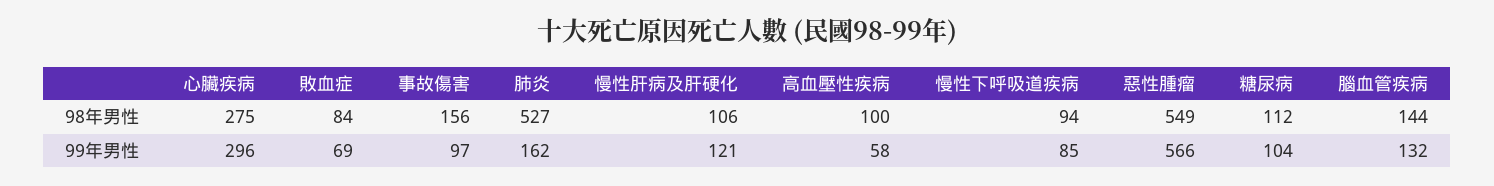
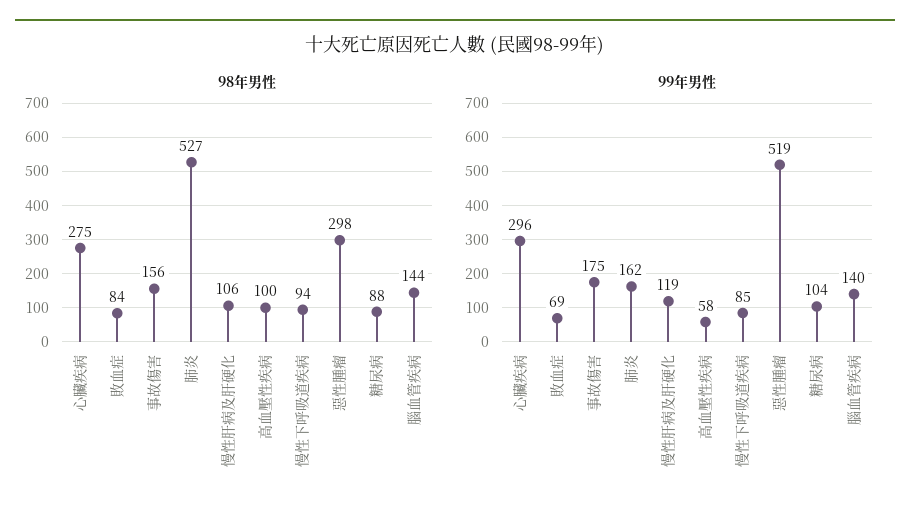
  {
    "98年男性": {
      "心臟疾病": 275,
      "敗血症": 84,
      "事故傷害": 156,
      "肺炎": 527,
      "慢性肝病及肝硬化": 106,
      "高血壓性疾病": 100,
      "慢性下呼吸道疾病": 94,
-     "惡性腫瘤": 549,
+     "惡性腫瘤": 298,
-     "糖尿病": 112,
+     "糖尿病": 88,
      "腦血管疾病": 144
    },
    "99年男性": {
      "心臟疾病": 296,
      "敗血症": 69,
-     "事故傷害": 97,
+     "事故傷害": 175,
      "肺炎": 162,
-     "慢性肝病及肝硬化": 121,
+     "慢性肝病及肝硬化": 119,
      "高血壓性疾病": 58,
      "慢性下呼吸道疾病": 85,
-     "惡性腫瘤": 566,
+     "惡性腫瘤": 519,
      "糖尿病": 104,
-     "腦血管疾病": 132
+     "腦血管疾病": 140
    }
  }

